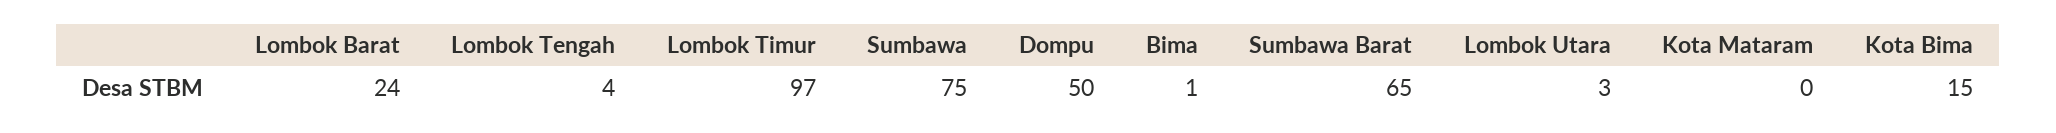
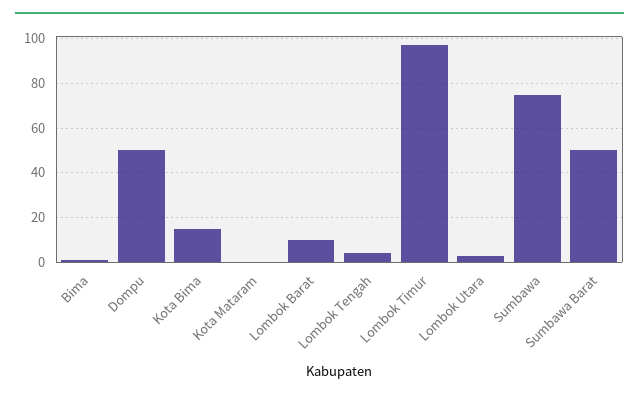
  {
-   "Lombok Barat": 24,
+   "Lombok Barat": 10,
    "Lombok Tengah": 4,
    "Lombok Timur": 97,
    "Sumbawa": 75,
    "Dompu": 50,
    "Bima": 1,
-   "Sumbawa Barat": 65,
+   "Sumbawa Barat": 50,
    "Lombok Utara": 3,
    "Kota Mataram": 0,
    "Kota Bima": 15
  }

